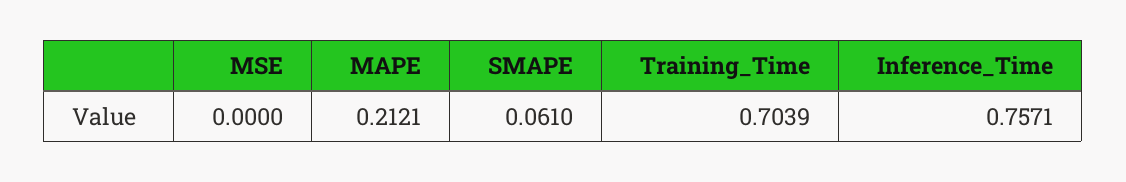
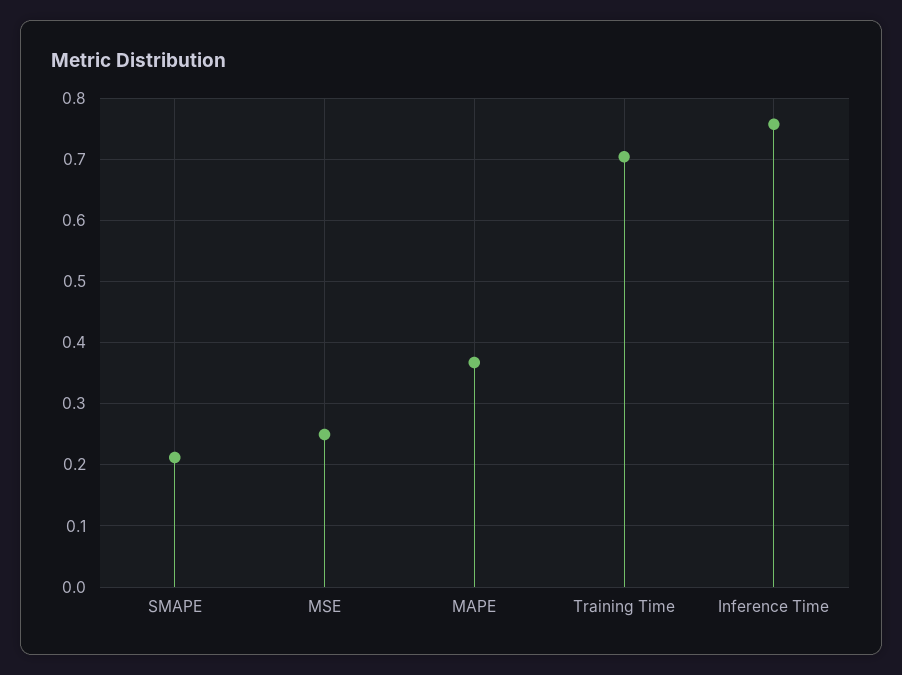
  {
-   "MSE": 0,
+   "MSE": 0.25,
-   "MAPE": 0.2121,
+   "MAPE": 0.37,
-   "SMAPE": 0.061,
+   "SMAPE": 0.21,
    "Training_Time": 0.7039,
    "Inference_Time": 0.7571
  }

